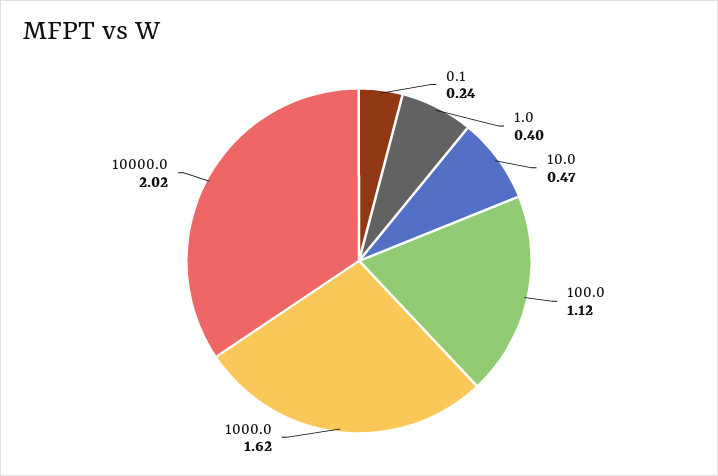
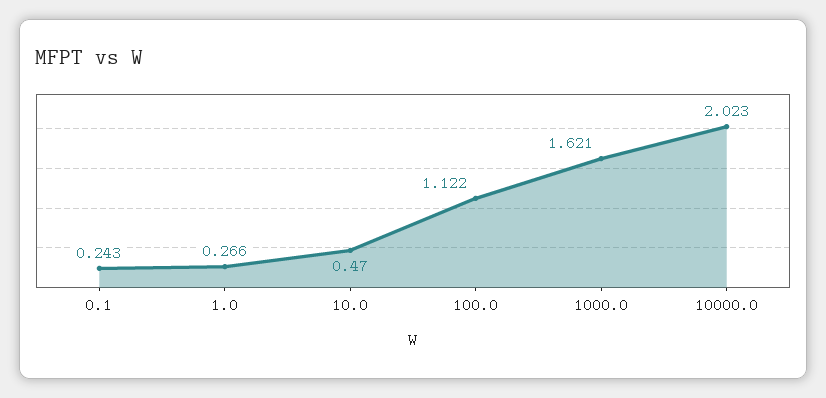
  {
    "0.1": 0.243,
-   "1.0": 0.4,
+   "1.0": 0.266,
    "10.0": 0.47,
    "100.0": 1.122,
    "1000.0": 1.621,
    "10000.0": 2.023
  }

